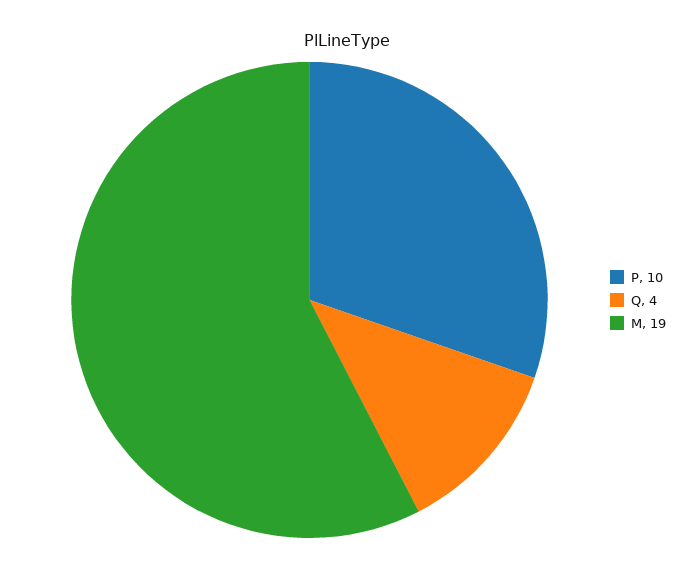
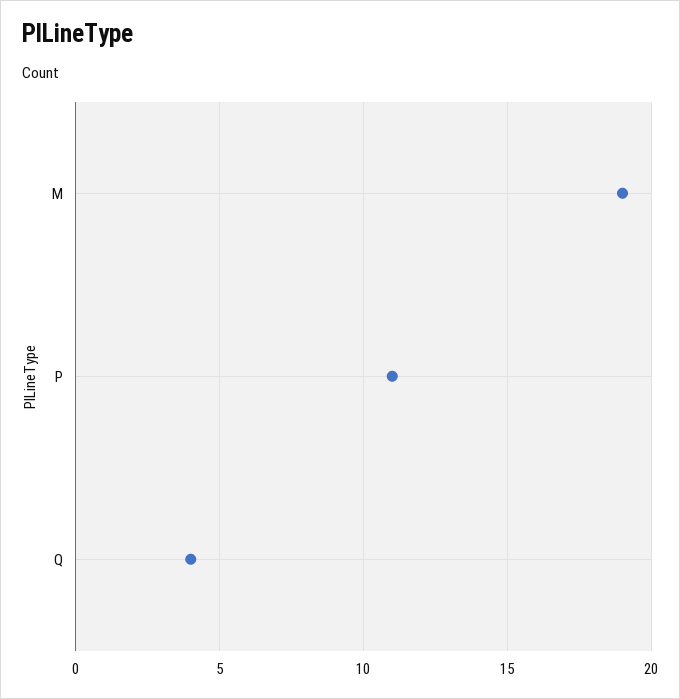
  {
-   "P": 10,
+   "P": 11,
    "Q": 4,
    "M": 19
  }

